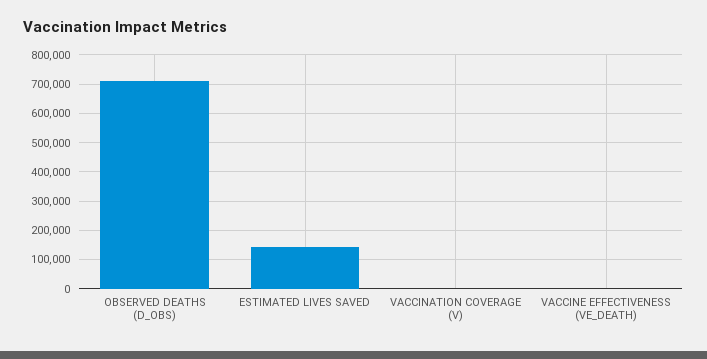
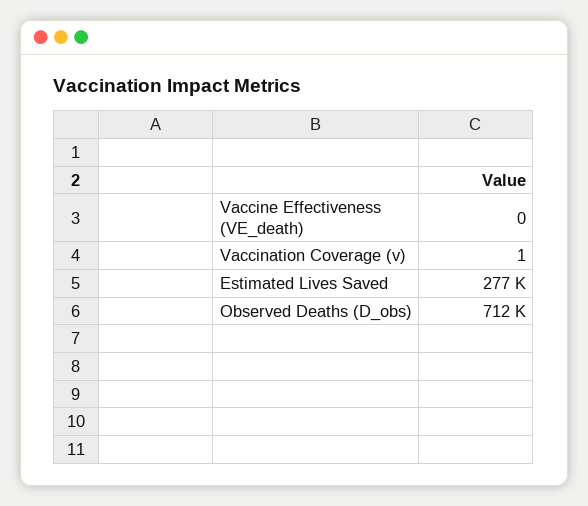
  {
    "OBSERVED DEATHS (D_OBS)": 712000,
-   "ESTIMATED LIVES SAVED": 150000,
+   "ESTIMATED LIVES SAVED": 277000,
    "VACCINATION COVERAGE (V)": 1,
    "VACCINE EFFECTIVENESS (VE_DEATH)": 0
  }

